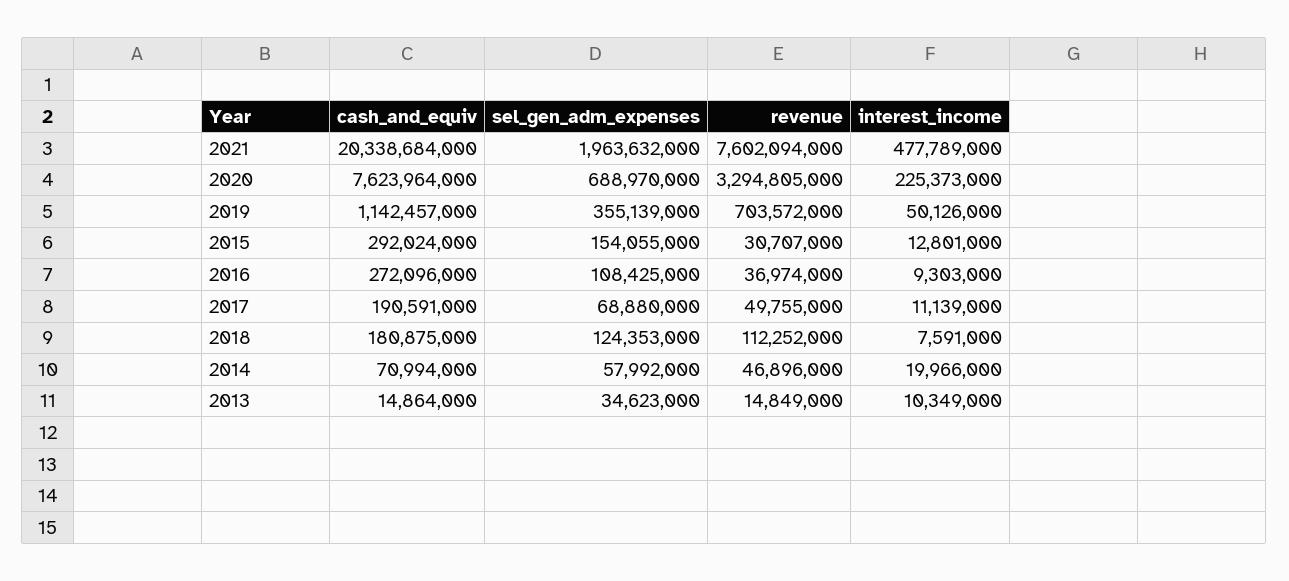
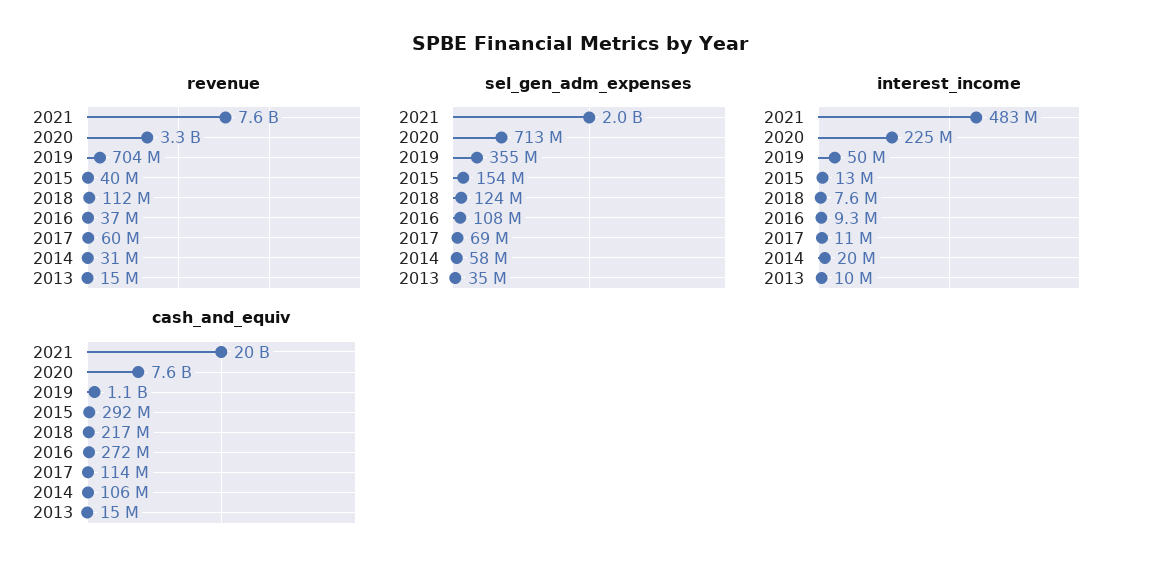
  {
    "cash_and_equiv": {
      "2021": 20338684000,
      "2020": 7623964000,
      "2019": 1142457000,
      "2015": 292024000,
      "2016": 272096000,
-     "2017": 190591000,
+     "2017": 114000000,
-     "2018": 180875000,
+     "2018": 217000000,
-     "2014": 70994000,
+     "2014": 106000000,
      "2013": 14864000
    },
    "sel_gen_adm_expenses": {
      "2021": 1963632000,
-     "2020": 688970000,
+     "2020": 713000000,
      "2019": 355139000,
      "2015": 154055000,
      "2016": 108425000,
      "2017": 68880000,
      "2018": 124353000,
      "2014": 57992000,
      "2013": 34623000
    },
    "revenue": {
      "2021": 7602094000,
      "2020": 3294805000,
      "2019": 703572000,
-     "2015": 30707000,
+     "2015": 40000000,
      "2016": 36974000,
-     "2017": 49755000,
+     "2017": 60000000,
      "2018": 112252000,
-     "2014": 46896000,
+     "2014": 31000000,
      "2013": 14849000
    },
    "interest_income": {
-     "2021": 477789000,
+     "2021": 483000000,
      "2020": 225373000,
      "2019": 50126000,
      "2015": 12801000,
      "2016": 9303000,
      "2017": 11139000,
      "2018": 7591000,
      "2014": 19966000,
      "2013": 10349000
    }
  }

